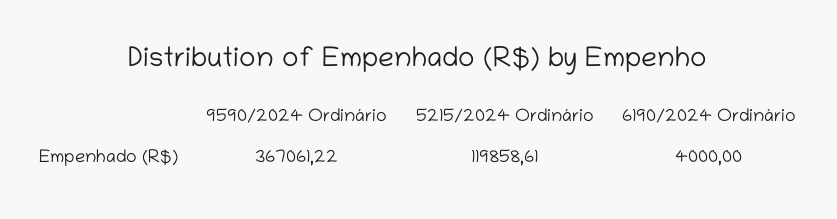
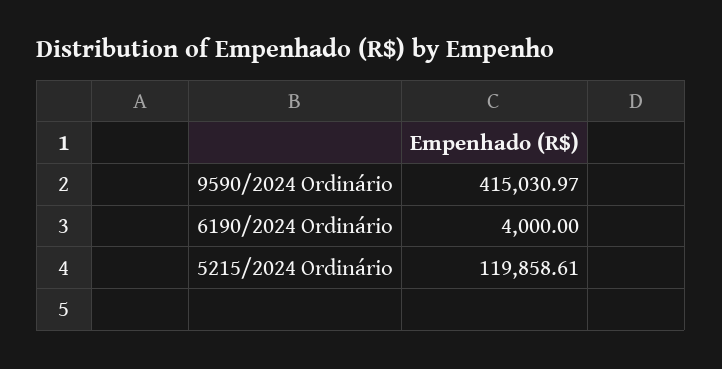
  {
-   "9590/2024 Ordinário": 367061.22,
+   "9590/2024 Ordinário": 415030.97,
    "5215/2024 Ordinário": 119858.61,
    "6190/2024 Ordinário": 4000
  }

